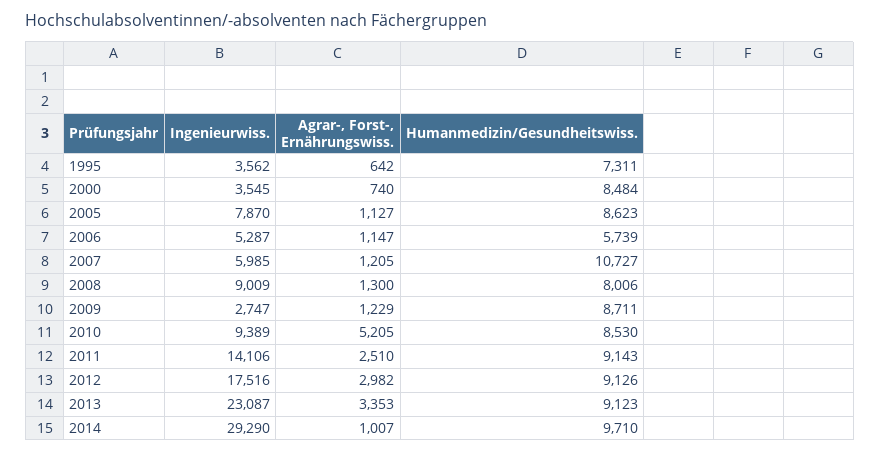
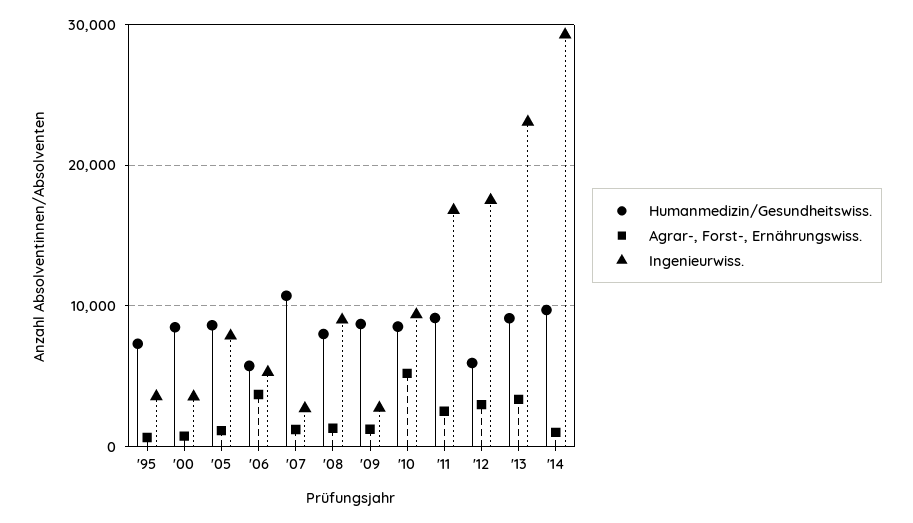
  {
    "Ingenieurwiss.": {
      "1995": 3562,
      "2000": 3545,
      "2005": 7870,
      "2006": 5287,
-     "2007": 5985,
+     "2007": 3000,
      "2008": 9009,
      "2009": 2747,
      "2010": 9389,
-     "2011": 14106,
+     "2011": 17000,
      "2012": 17516,
      "2013": 23087,
      "2014": 29290
    },
    "Agrar-, Forst-, Ernährungswiss.": {
      "1995": 642,
      "2000": 740,
      "2005": 1127,
-     "2006": 1147,
+     "2006": 4000,
      "2007": 1205,
      "2008": 1300,
      "2009": 1229,
      "2010": 5205,
      "2011": 2510,
      "2012": 2982,
      "2013": 3353,
      "2014": 1007
    },
    "Humanmedizin/Gesundheitswiss.": {
      "1995": 7311,
      "2000": 8484,
      "2005": 8623,
      "2006": 5739,
      "2007": 10727,
      "2008": 8006,
      "2009": 8711,
      "2010": 8530,
      "2011": 9143,
-     "2012": 9126,
+     "2012": 6000,
      "2013": 9123,
      "2014": 9710
    }
  }

